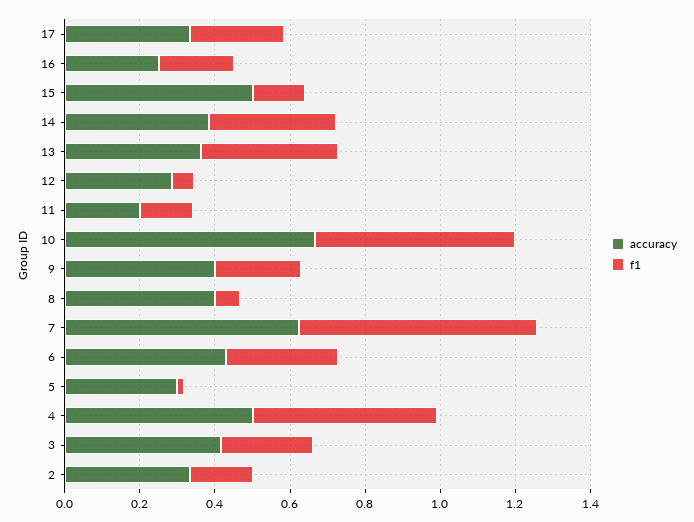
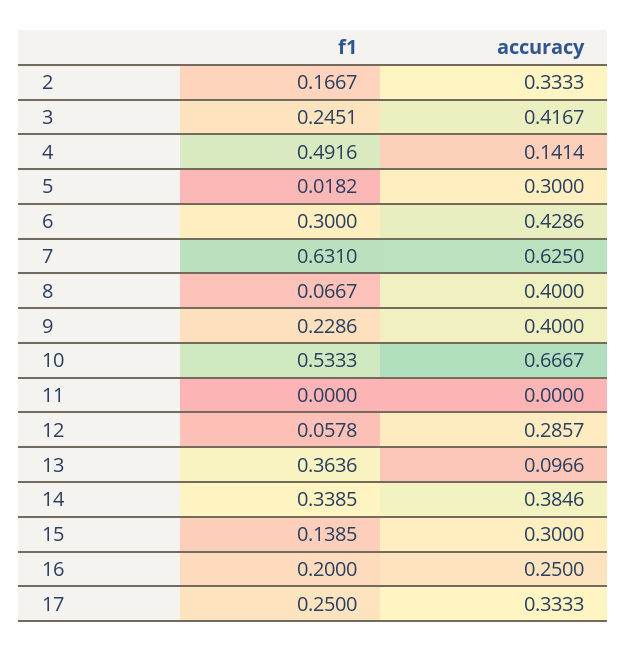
  {
    "accuracy": {
      "17": 0.3333,
      "16": 0.25,
-     "15": 0.5,
+     "15": 0.3,
      "14": 0.3846,
-     "13": 0.35,
+     "13": 0.0966,
      "12": 0.2857,
-     "11": 0.2,
+     "11": 0,
      "10": 0.6667,
      "9": 0.4,
      "8": 0.4,
      "7": 0.625,
      "6": 0.4286,
      "5": 0.3,
-     "4": 0.5,
+     "4": 0.1414,
      "3": 0.4167,
      "2": 0.3333
    },
    "f1": {
      "17": 0.25,
      "16": 0.2,
      "15": 0.1385,
      "14": 0.3385,
      "13": 0.3636,
      "12": 0.0578,
-     "11": 0.15,
+     "11": 0,
      "10": 0.5333,
      "9": 0.2286,
      "8": 0.0667,
      "7": 0.631,
      "6": 0.3,
      "5": 0.0182,
      "4": 0.4916,
      "3": 0.2451,
      "2": 0.1667
    }
  }

